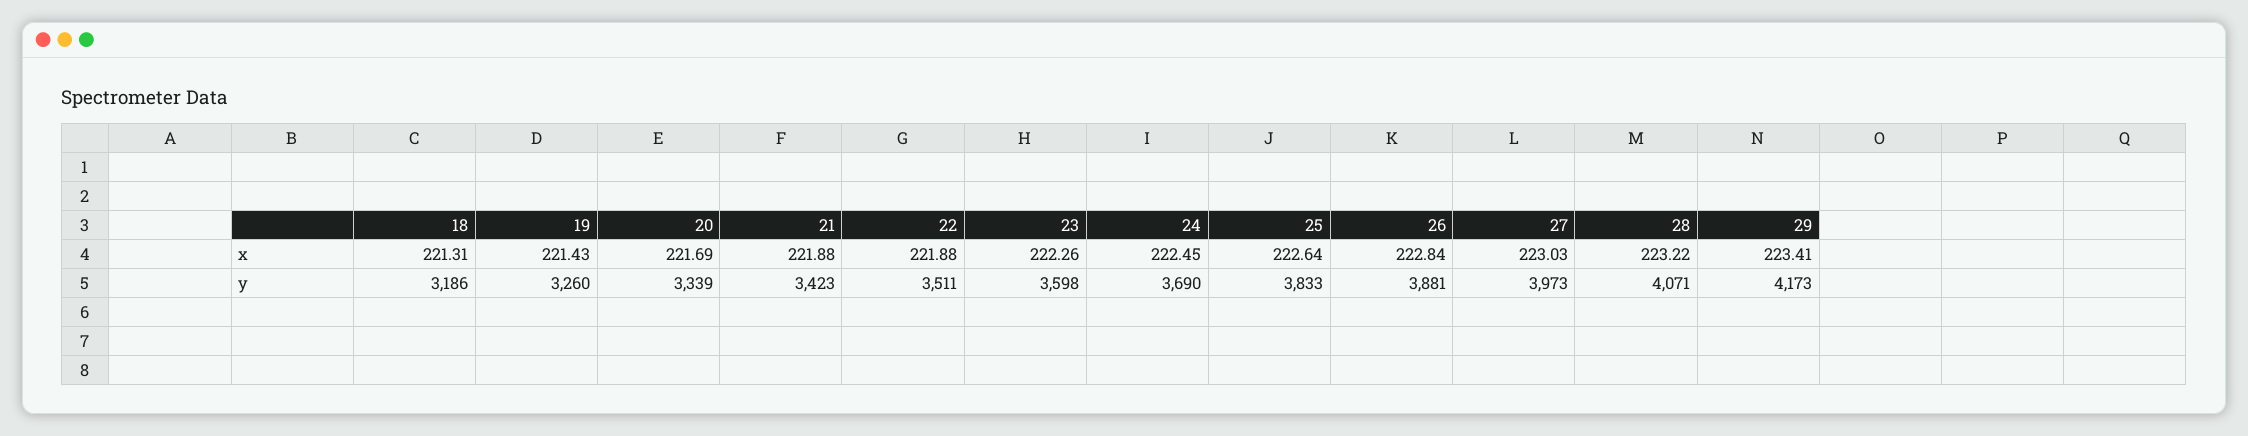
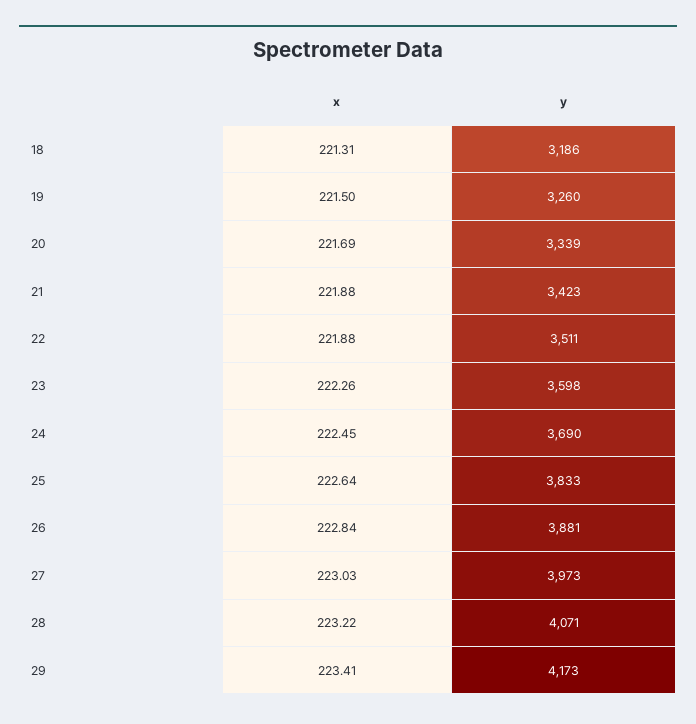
  {
    "18": {
      "x": 221.31,
      "y": 3186
    },
    "19": {
-     "x": 221.43,
+     "x": 221.5,
      "y": 3260
    },
    "20": {
      "x": 221.69,
      "y": 3339
    },
    "21": {
      "x": 221.88,
      "y": 3423
    },
    "22": {
      "x": 221.88,
      "y": 3511
    },
    "23": {
      "x": 222.26,
      "y": 3598
    },
    "24": {
      "x": 222.45,
      "y": 3690
    },
    "25": {
      "x": 222.64,
      "y": 3833
    },
    "26": {
      "x": 222.84,
      "y": 3881
    },
    "27": {
      "x": 223.03,
      "y": 3973
    },
    "28": {
      "x": 223.22,
      "y": 4071
    },
    "29": {
      "x": 223.41,
      "y": 4173
    }
  }

